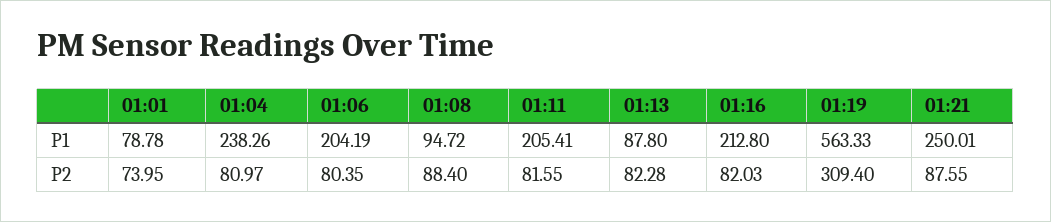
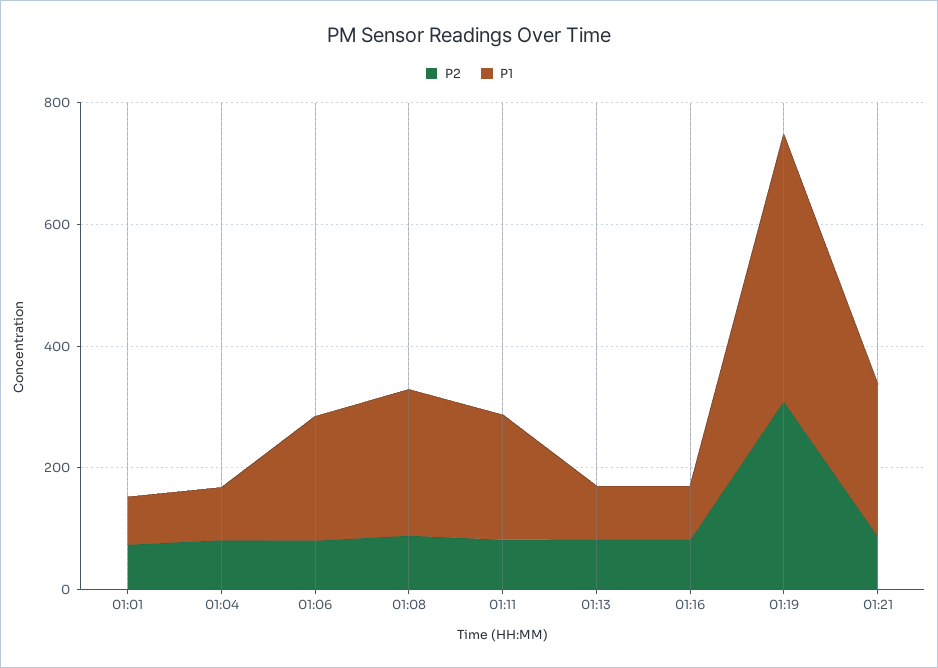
  {
    "P1": {
      "01:01": 78.78,
-     "01:04": 238.26,
+     "01:04": 100,
      "01:06": 204.19,
-     "01:08": 94.72,
+     "01:08": 250,
      "01:11": 205.41,
      "01:13": 87.8,
-     "01:16": 212.8,
+     "01:16": 100,
-     "01:19": 563.33,
+     "01:19": 450,
      "01:21": 250.01
    },
    "P2": {
      "01:01": 73.95,
      "01:04": 80.97,
      "01:06": 80.35,
      "01:08": 88.4,
      "01:11": 81.55,
      "01:13": 82.28,
      "01:16": 82.03,
      "01:19": 309.4,
      "01:21": 87.55
    }
  }

